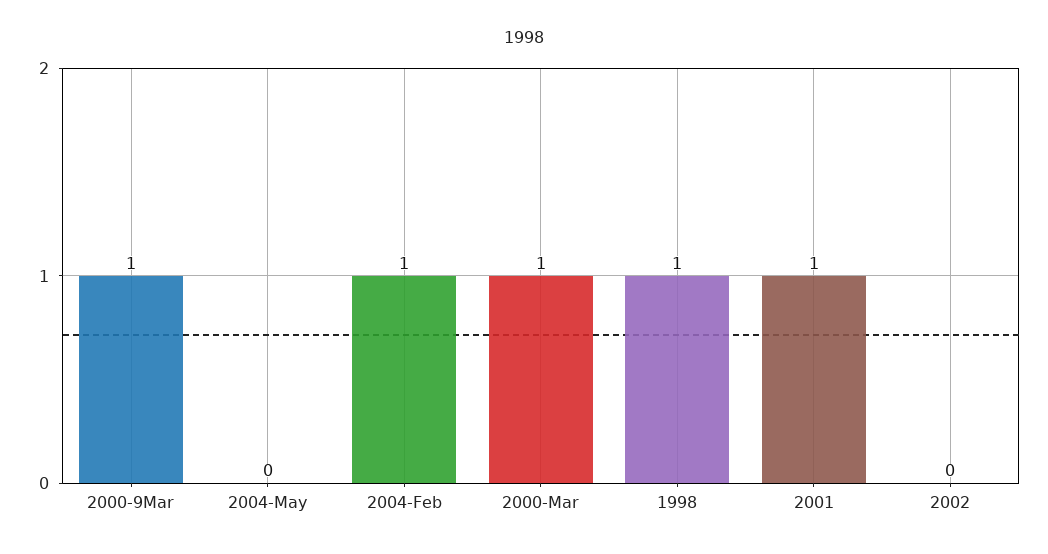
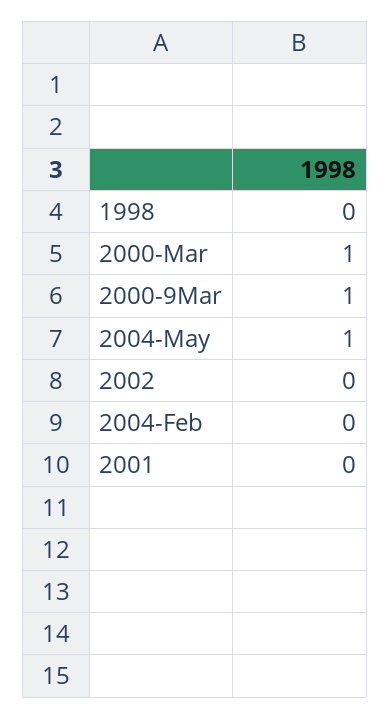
  {
    "2000-9Mar": 1,
-   "2004-May": 0,
+   "2004-May": 1,
-   "2004-Feb": 1,
+   "2004-Feb": 0,
    "2000-Mar": 1,
-   "1998": 1,
+   "1998": 0,
-   "2001": 1,
+   "2001": 0,
    "2002": 0
  }

